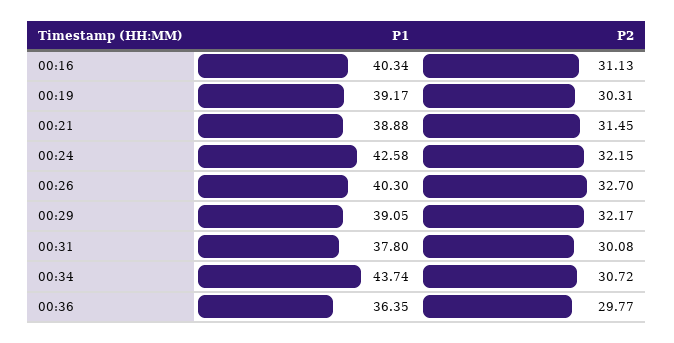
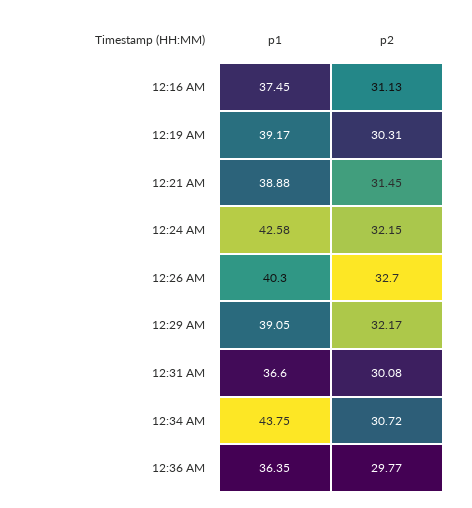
  {
    "P1": {
-     "00:16": 40.34,
+     "00:16": 37.45,
      "00:19": 39.17,
      "00:21": 38.88,
      "00:24": 42.58,
      "00:26": 40.3,
      "00:29": 39.05,
-     "00:31": 37.8,
+     "00:31": 36.6,
-     "00:34": 43.74,
+     "00:34": 43.75,
      "00:36": 36.35
    },
    "P2": {
      "00:16": 31.13,
      "00:19": 30.31,
      "00:21": 31.45,
      "00:24": 32.15,
      "00:26": 32.7,
      "00:29": 32.17,
      "00:31": 30.08,
      "00:34": 30.72,
      "00:36": 29.77
    }
  }

